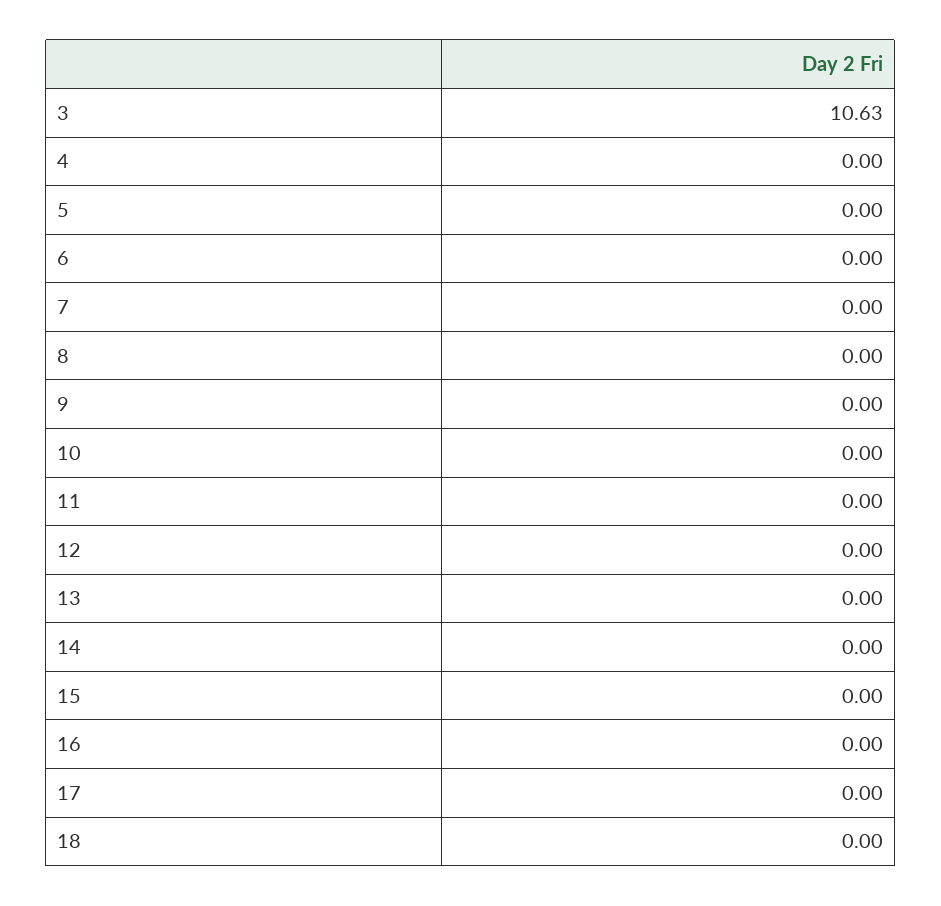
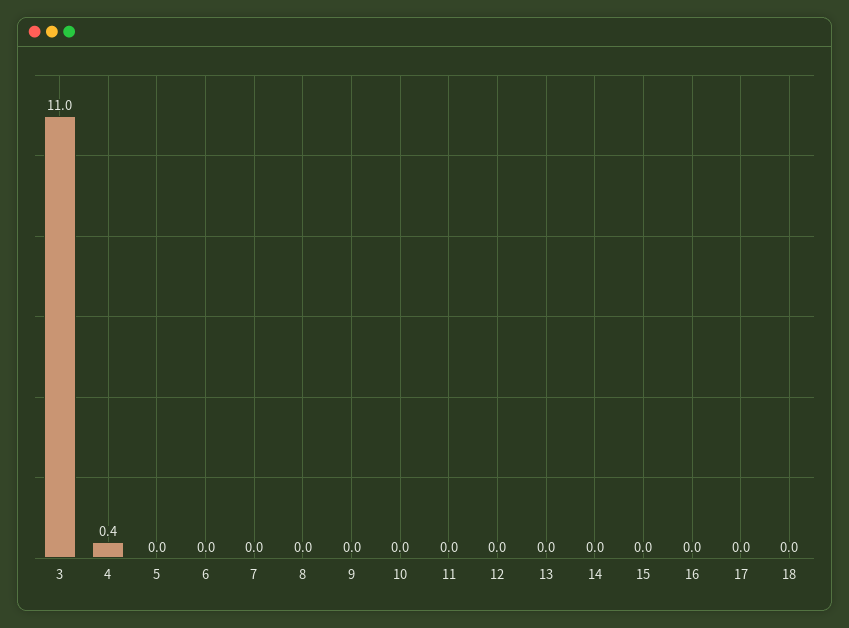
  {
-   "3": 10.63,
+   "3": 11,
-   "4": 0,
+   "4": 0.4,
    "5": 0,
    "6": 0,
    "7": 0,
    "8": 0,
    "9": 0,
    "10": 0,
    "11": 0,
    "12": 0,
    "13": 0,
    "14": 0,
    "15": 0,
    "16": 0,
    "17": 0,
    "18": 0
  }

